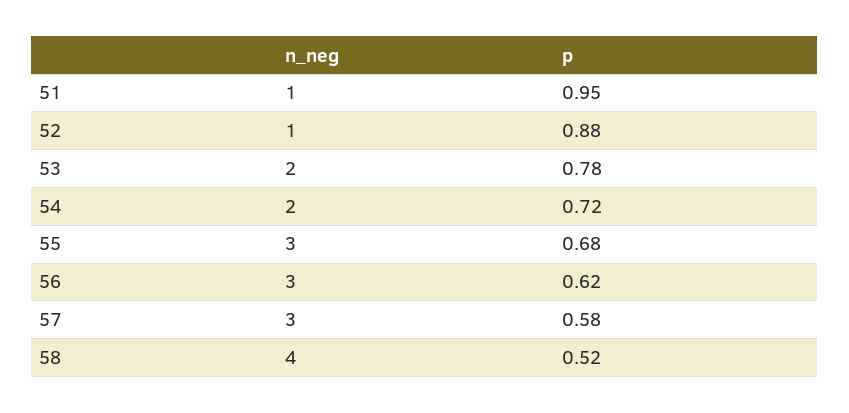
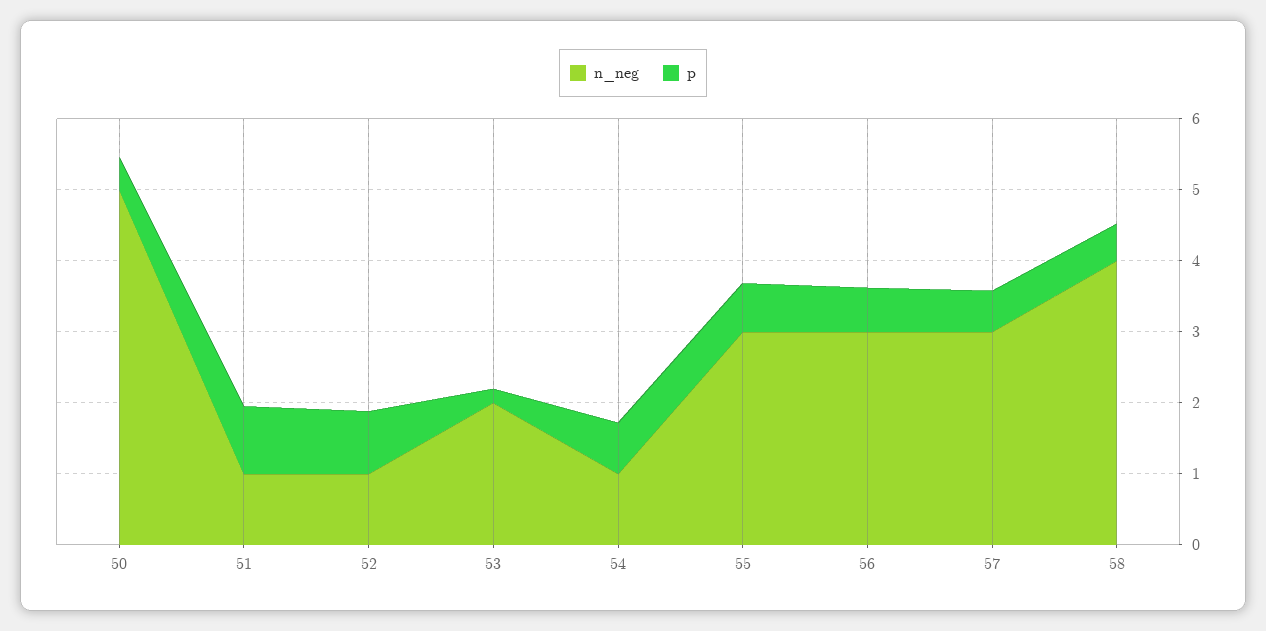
  {
    "n_neg": {
      "51": 1,
      "52": 1,
      "53": 2,
-     "54": 2,
+     "54": 1,
      "55": 3,
      "56": 3,
      "57": 3,
-     "58": 4
+     "58": 4,
+     "50": 5
    },
    "p": {
      "51": 0.95,
      "52": 0.88,
-     "53": 0.78,
+     "53": 0.2,
      "54": 0.72,
      "55": 0.68,
      "56": 0.62,
      "57": 0.58,
-     "58": 0.52
+     "58": 0.52,
+     "50": 0.4
    }
  }

